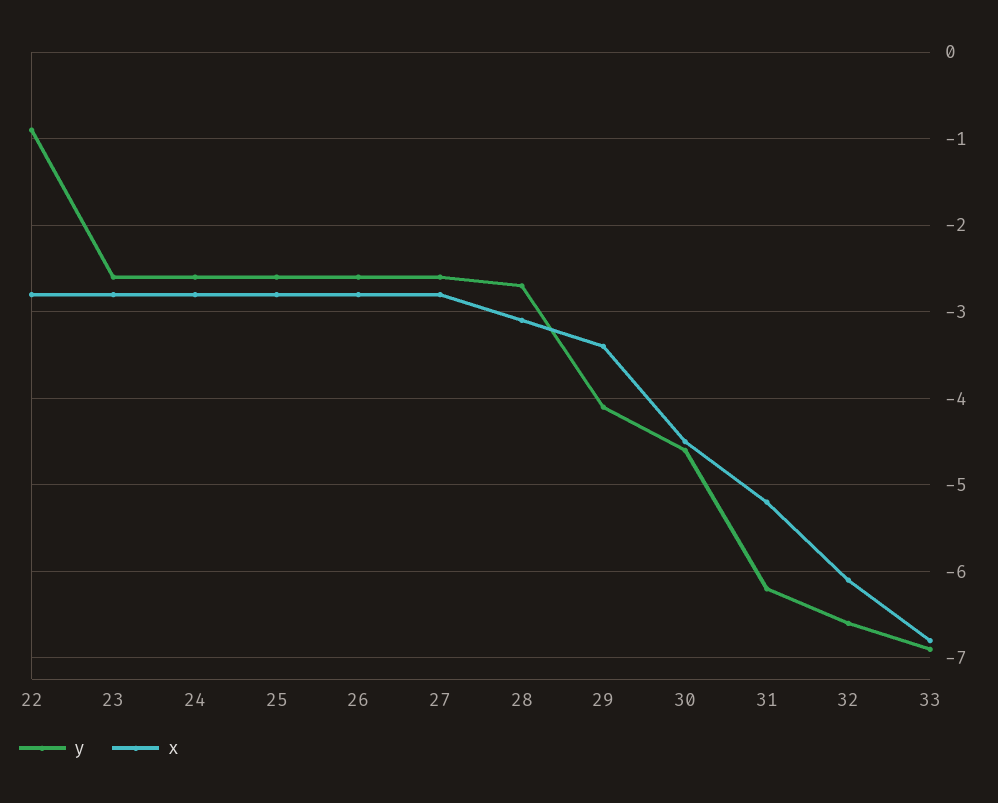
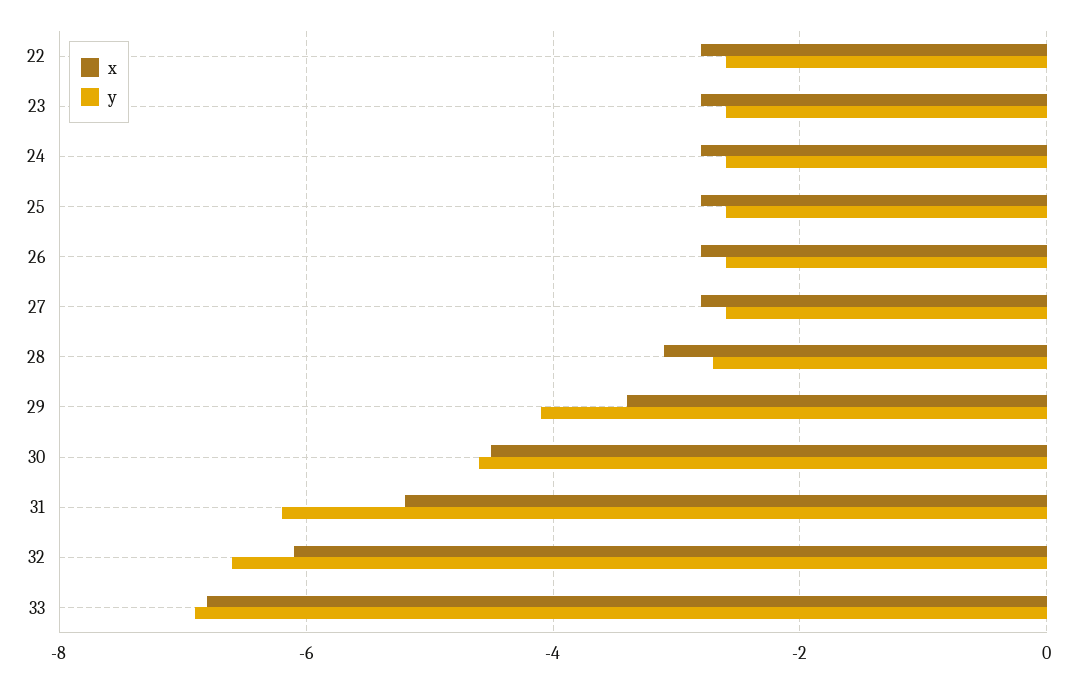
  {
    "y": {
-     "22": -0.9,
+     "22": -2.5,
      "23": -2.6,
      "24": -2.6,
      "25": -2.6,
      "26": -2.6,
      "27": -2.6,
      "28": -2.7,
      "29": -4.1,
      "30": -4.6,
      "31": -6.2,
      "32": -6.6,
      "33": -6.9
    },
    "x": {
      "22": -2.8,
      "23": -2.8,
      "24": -2.8,
      "25": -2.8,
      "26": -2.8,
      "27": -2.8,
      "28": -3.1,
      "29": -3.4,
      "30": -4.5,
      "31": -5.2,
      "32": -6.1,
      "33": -6.8
    }
  }

